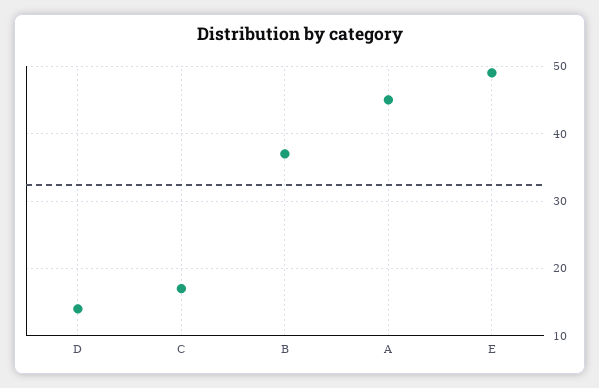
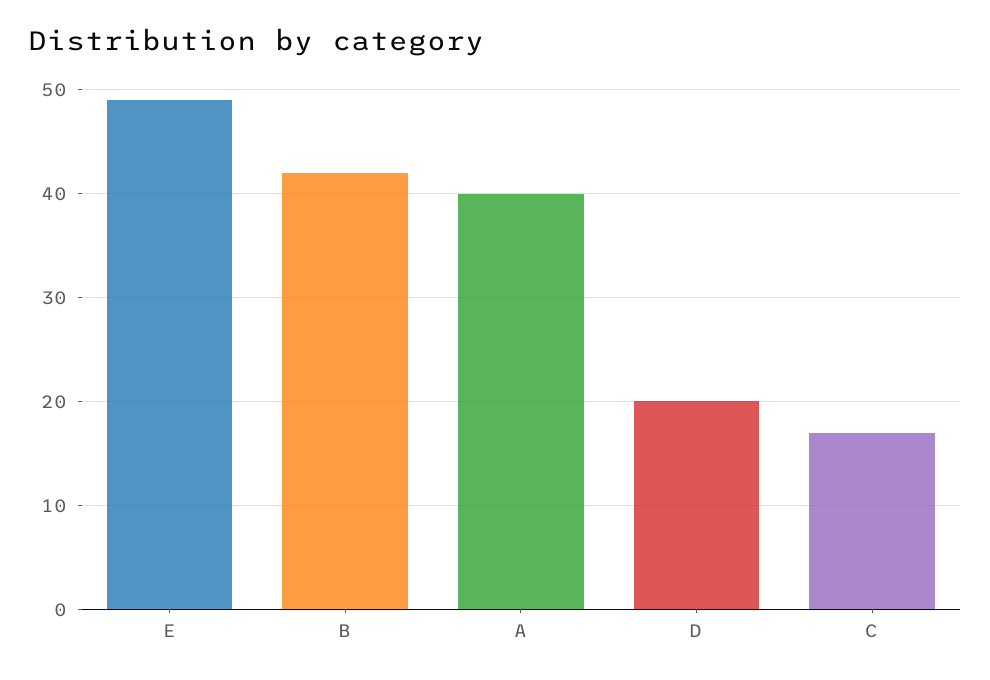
  {
-   "D": 14,
+   "D": 20,
    "C": 17,
-   "B": 37,
+   "B": 42,
-   "A": 45,
+   "A": 40,
    "E": 49
  }

